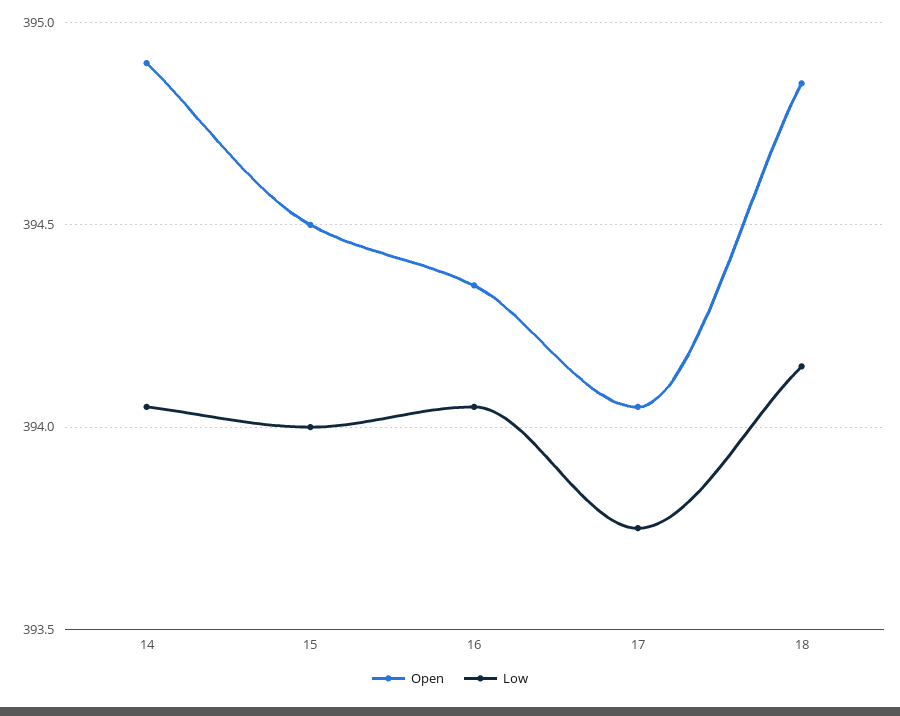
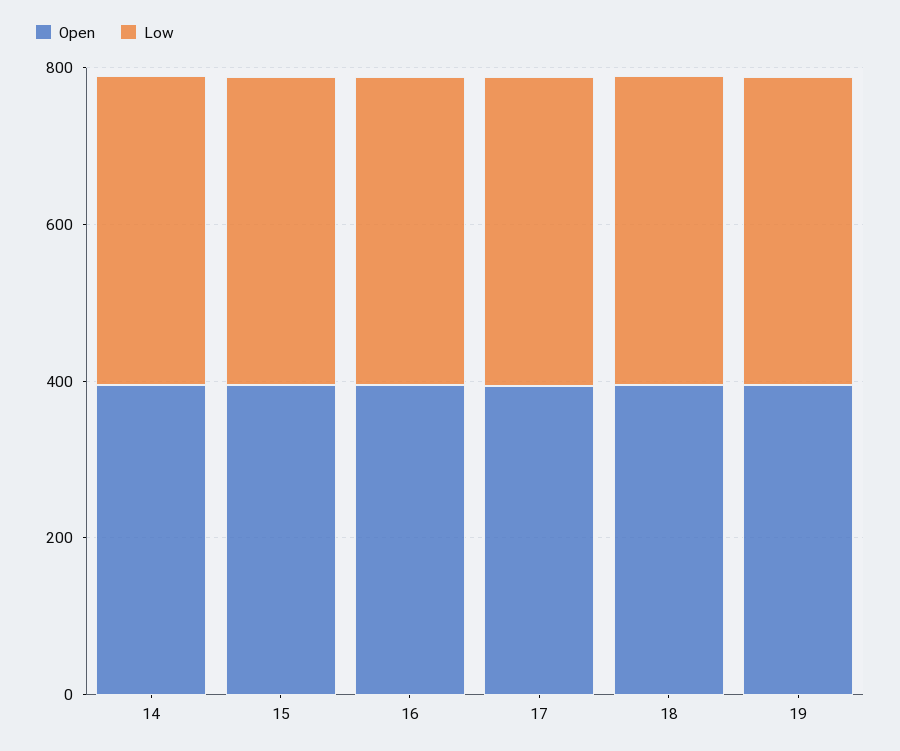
  {
    "Open": {
      "14": 394.9,
      "15": 394.5,
      "16": 394.35,
      "17": 394.05,
-     "18": 394.85
+     "18": 394.85,
+     "19": 400
    },
    "Low": {
      "14": 394.05,
      "15": 394,
      "16": 394.05,
      "17": 393.75,
-     "18": 394.15
+     "18": 394.15,
+     "19": 400
    }
  }

